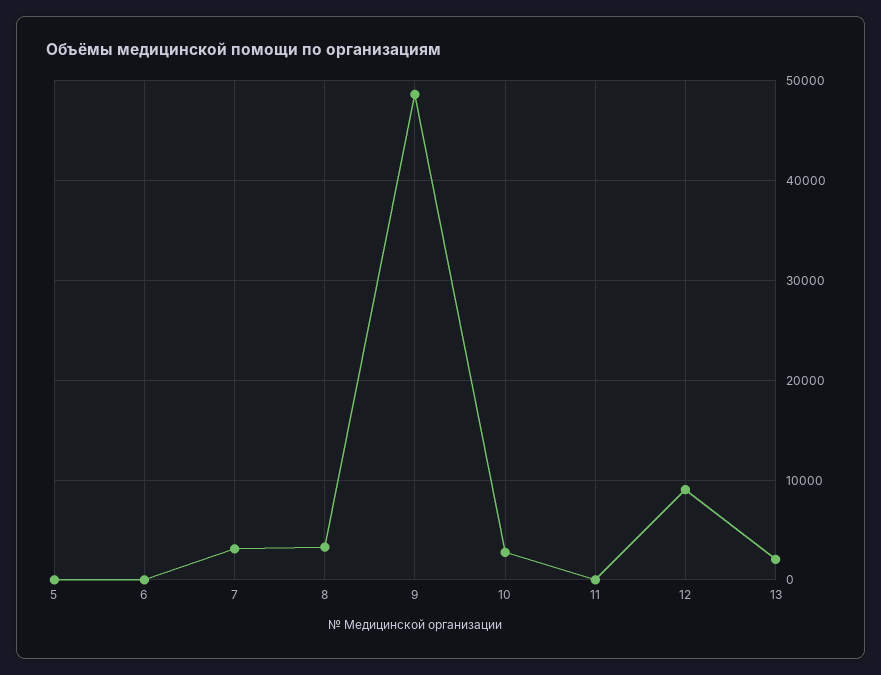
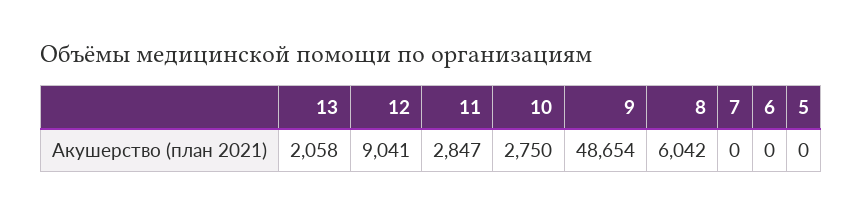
  {
    "5": 0,
    "6": 0,
-   "7": 3000,
+   "7": 0,
-   "8": 3000,
+   "8": 6042,
    "9": 48654,
    "10": 2750,
-   "11": 0,
+   "11": 2847,
    "12": 9041,
    "13": 2058
  }

